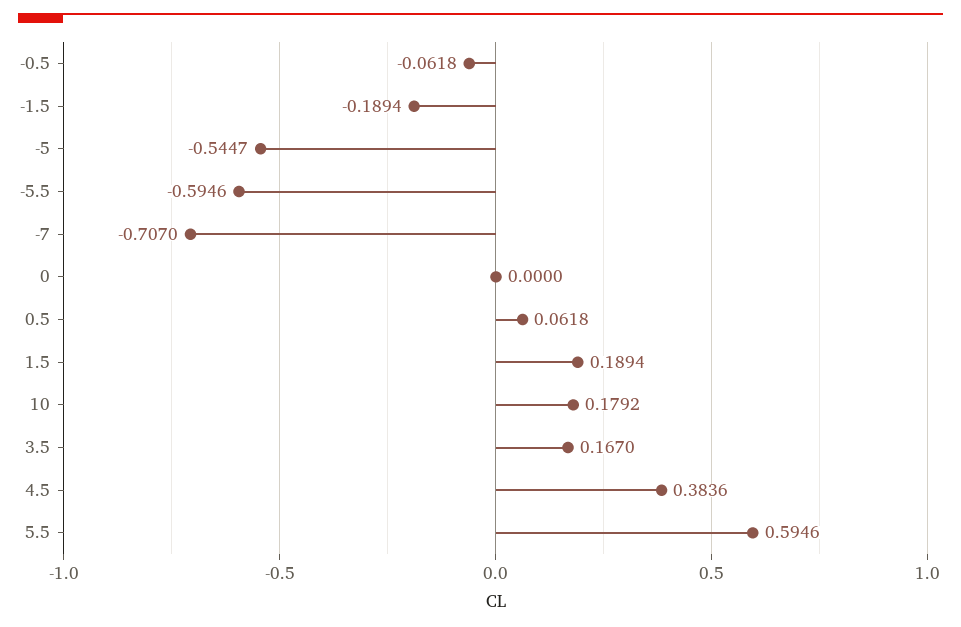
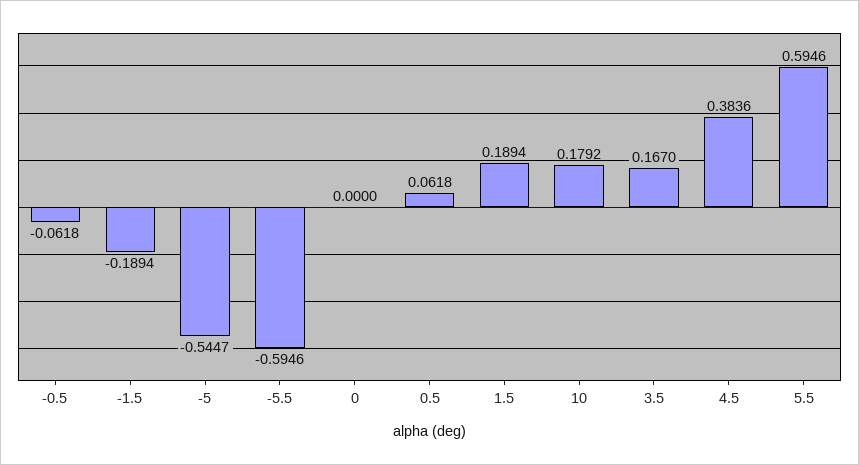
  {
    "-0.5": -0.0618,
    "-1.5": -0.1894,
    "-5": -0.5447,
    "-5.5": -0.5946,
-   "-7": -0.707,
    "0": 0,
    "0.5": 0.0618,
    "1.5": 0.1894,
    "10": 0.1792,
    "3.5": 0.167,
    "4.5": 0.3836,
    "5.5": 0.5946
  }

